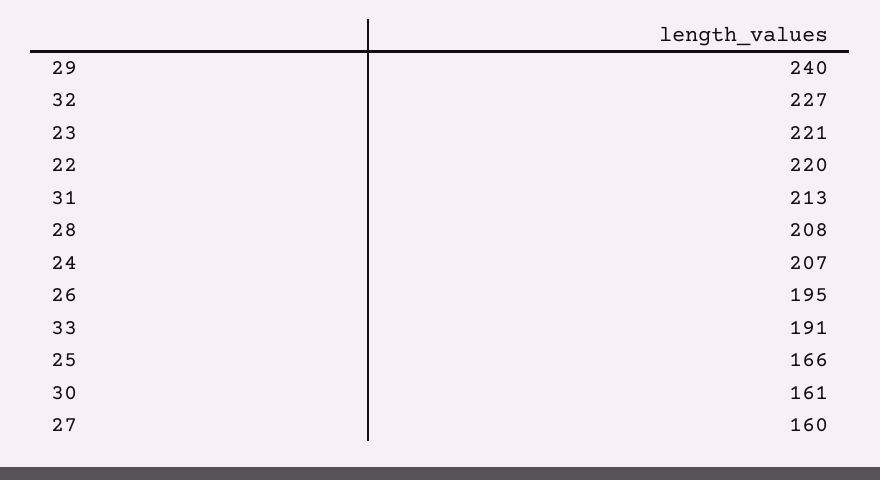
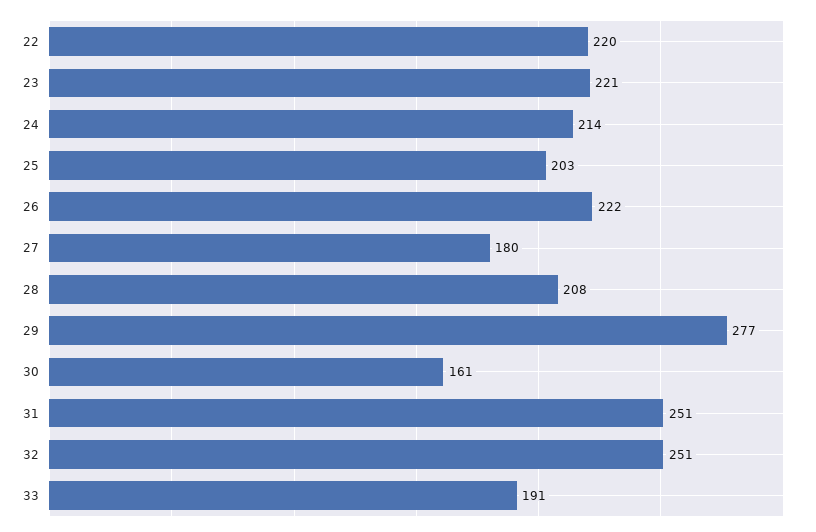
  {
-   "29": 240,
+   "29": 277,
-   "32": 227,
+   "32": 251,
    "23": 221,
    "22": 220,
-   "31": 213,
+   "31": 251,
    "28": 208,
-   "24": 207,
+   "24": 214,
-   "26": 195,
+   "26": 222,
    "33": 191,
-   "25": 166,
+   "25": 203,
    "30": 161,
-   "27": 160
+   "27": 180
  }

